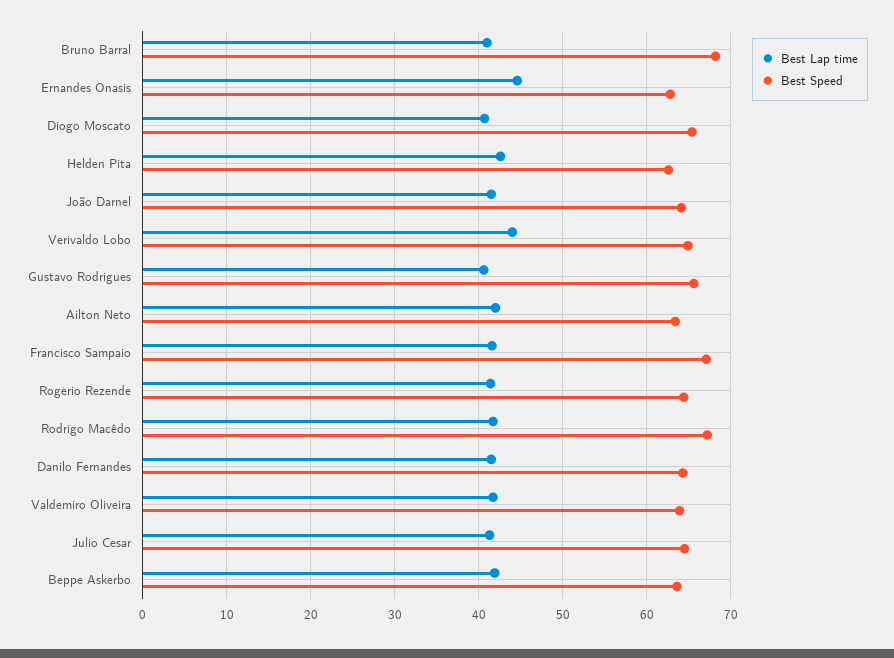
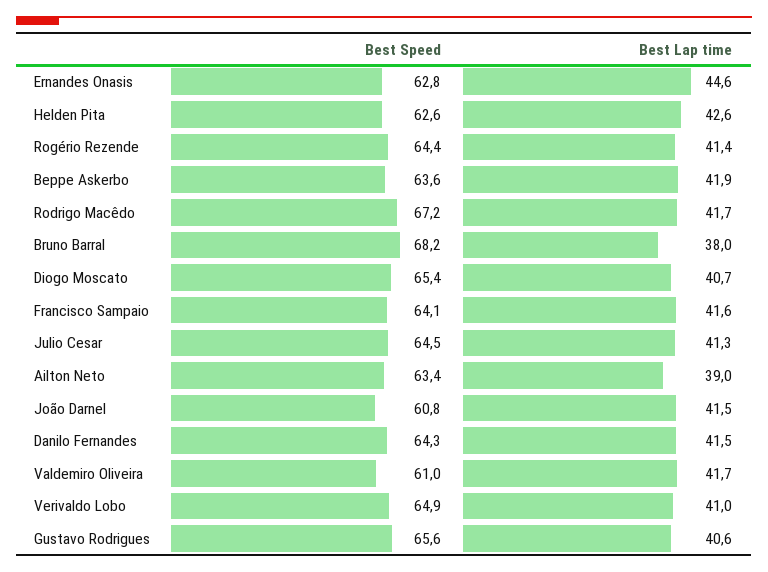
  {
    "Best Lap time": {
-     "Bruno Barral": 41,
+     "Bruno Barral": 38,
      "Ernandes Onasis": 44.6,
      "Diogo Moscato": 40.7,
      "Helden Pita": 42.6,
      "João Darnel": 41.5,
-     "Verivaldo Lobo": 44,
+     "Verivaldo Lobo": 41,
      "Gustavo Rodrigues": 40.6,
-     "Ailton Neto": 42,
+     "Ailton Neto": 39,
      "Francisco Sampaio": 41.6,
      "Rogério Rezende": 41.4,
      "Rodrigo Macêdo": 41.7,
      "Danilo Fernandes": 41.5,
      "Valdemiro Oliveira": 41.7,
      "Julio Cesar": 41.3,
      "Beppe Askerbo": 41.9
    },
    "Best Speed": {
      "Bruno Barral": 68.2,
      "Ernandes Onasis": 62.8,
      "Diogo Moscato": 65.4,
      "Helden Pita": 62.6,
-     "João Darnel": 64,
+     "João Darnel": 60.8,
      "Verivaldo Lobo": 64.9,
      "Gustavo Rodrigues": 65.6,
      "Ailton Neto": 63.4,
-     "Francisco Sampaio": 67,
+     "Francisco Sampaio": 64.1,
      "Rogério Rezende": 64.4,
      "Rodrigo Macêdo": 67.2,
      "Danilo Fernandes": 64.3,
-     "Valdemiro Oliveira": 64,
+     "Valdemiro Oliveira": 61,
      "Julio Cesar": 64.5,
      "Beppe Askerbo": 63.6
    }
  }

